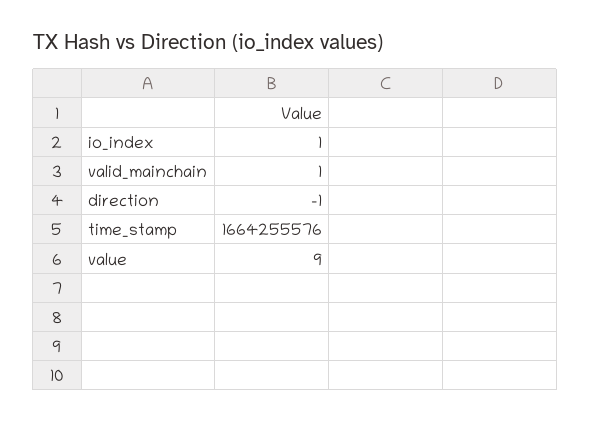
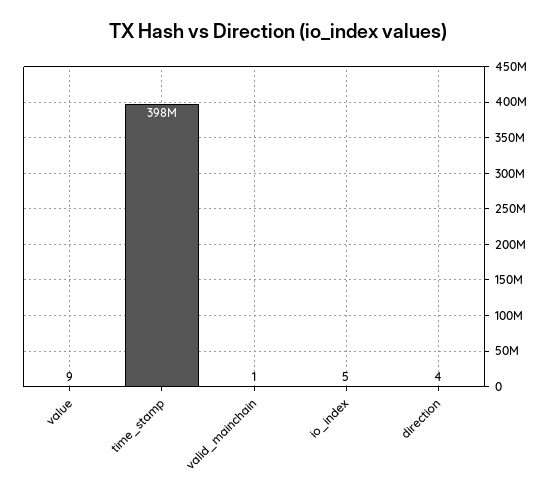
  {
-   "io_index": 1,
+   "io_index": 5,
    "valid_mainchain": 1,
-   "direction": -1,
+   "direction": 4,
-   "time_stamp": 1664255576,
+   "time_stamp": 398000000,
    "value": 9
  }

